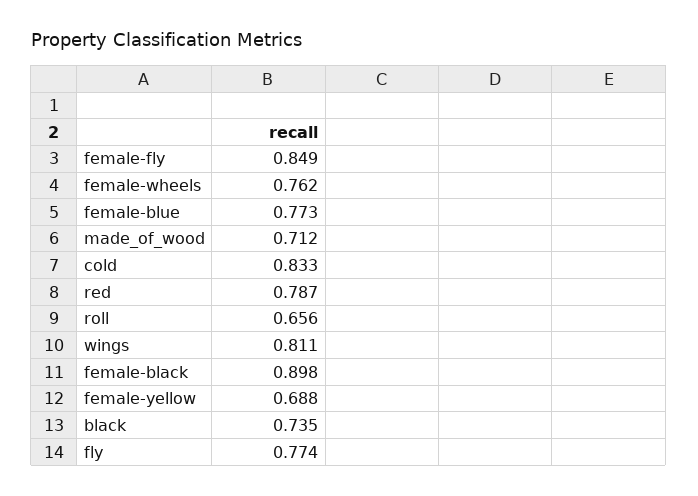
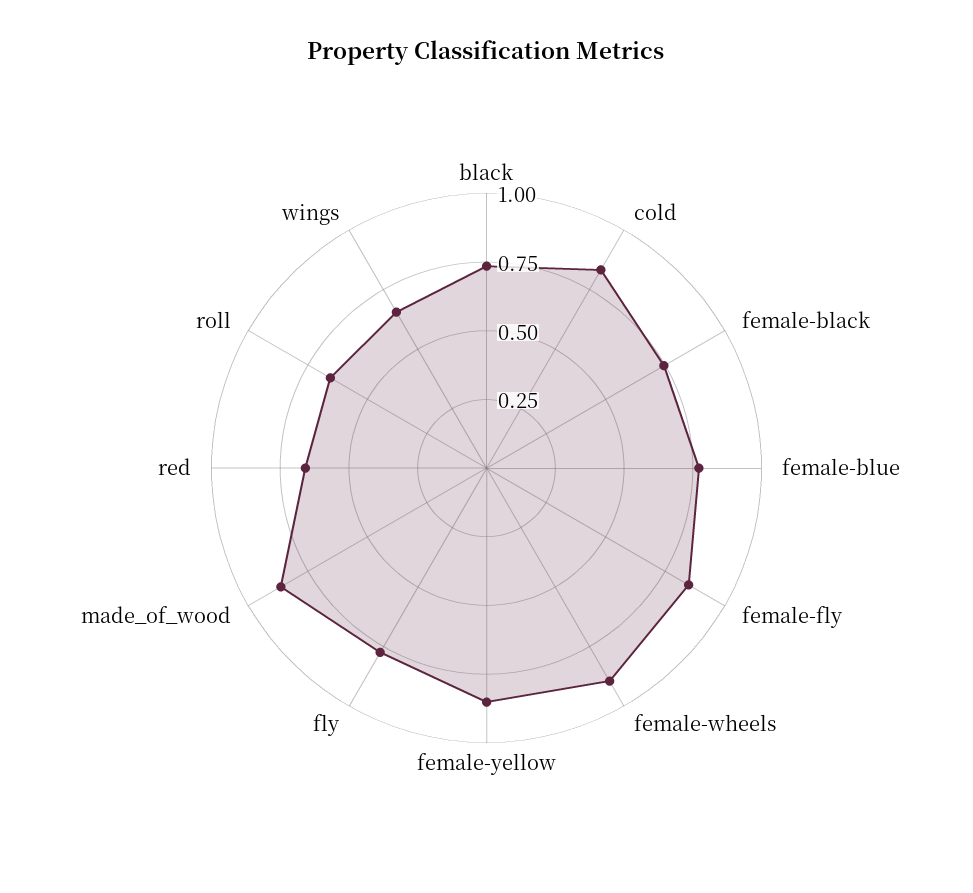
  {
    "female-fly": 0.849,
-   "female-wheels": 0.762,
+   "female-wheels": 0.9,
    "female-blue": 0.773,
-   "made_of_wood": 0.712,
+   "made_of_wood": 0.85,
    "cold": 0.833,
-   "red": 0.787,
+   "red": 0.65,
    "roll": 0.656,
-   "wings": 0.811,
+   "wings": 0.65,
-   "female-black": 0.898,
+   "female-black": 0.75,
-   "female-yellow": 0.688,
+   "female-yellow": 0.85,
    "black": 0.735,
    "fly": 0.774
  }

